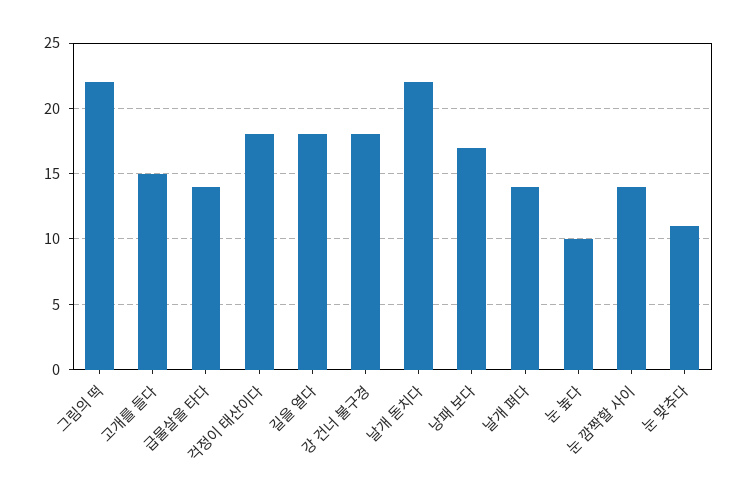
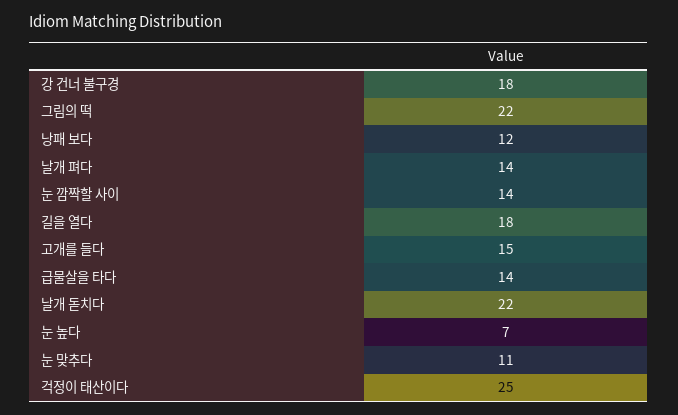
  {
    "그림의 떡": 22,
    "고개를 들다": 15,
    "급물살을 타다": 14,
-   "걱정이 태산이다": 18,
+   "걱정이 태산이다": 25,
    "길을 열다": 18,
    "강 건너 불구경": 18,
    "날개 돋치다": 22,
-   "낭패 보다": 17,
+   "낭패 보다": 12,
    "날개 펴다": 14,
-   "눈 높다": 10,
+   "눈 높다": 7,
    "눈 깜짝할 사이": 14,
    "눈 맞추다": 11
  }

